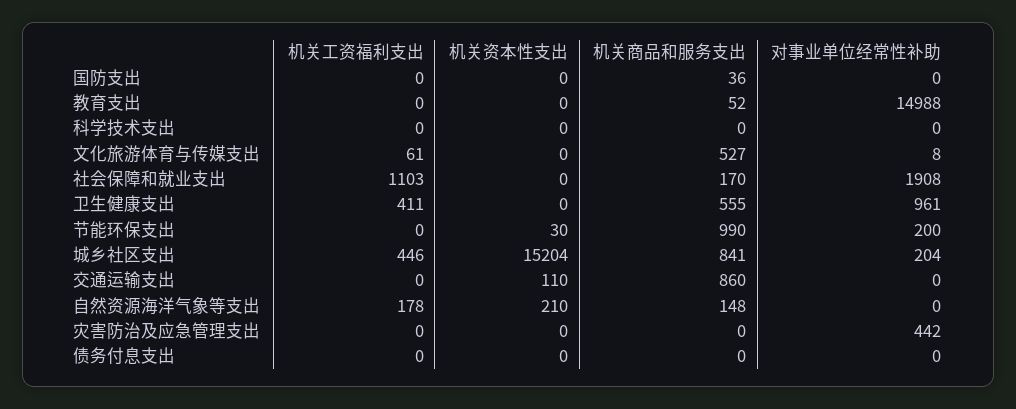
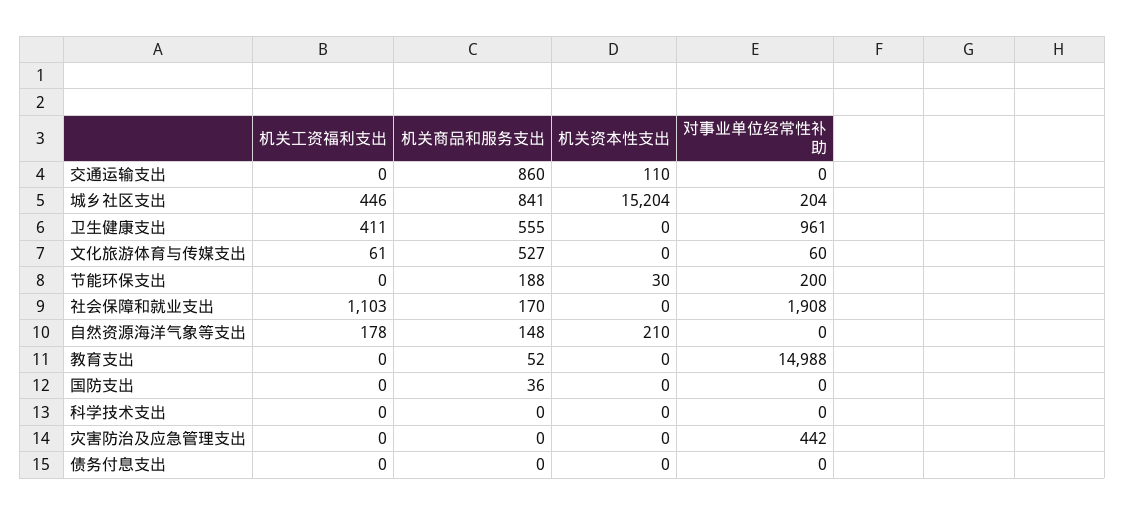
  {
    "机关工资福利支出": {
      "国防支出": 0,
      "教育支出": 0,
      "科学技术支出": 0,
      "文化旅游体育与传媒支出": 61,
      "社会保障和就业支出": 1103,
      "卫生健康支出": 411,
      "节能环保支出": 0,
      "城乡社区支出": 446,
      "交通运输支出": 0,
      "自然资源海洋气象等支出": 178,
      "灾害防治及应急管理支出": 0,
      "债务付息支出": 0
    },
    "机关资本性支出": {
      "国防支出": 0,
      "教育支出": 0,
      "科学技术支出": 0,
      "文化旅游体育与传媒支出": 0,
      "社会保障和就业支出": 0,
      "卫生健康支出": 0,
      "节能环保支出": 30,
      "城乡社区支出": 15204,
      "交通运输支出": 110,
      "自然资源海洋气象等支出": 210,
      "灾害防治及应急管理支出": 0,
      "债务付息支出": 0
    },
    "机关商品和服务支出": {
      "国防支出": 36,
      "教育支出": 52,
      "科学技术支出": 0,
      "文化旅游体育与传媒支出": 527,
      "社会保障和就业支出": 170,
      "卫生健康支出": 555,
-     "节能环保支出": 990,
+     "节能环保支出": 188,
      "城乡社区支出": 841,
      "交通运输支出": 860,
      "自然资源海洋气象等支出": 148,
      "灾害防治及应急管理支出": 0,
      "债务付息支出": 0
    },
    "对事业单位经常性补助": {
      "国防支出": 0,
      "教育支出": 14988,
      "科学技术支出": 0,
-     "文化旅游体育与传媒支出": 8,
+     "文化旅游体育与传媒支出": 60,
      "社会保障和就业支出": 1908,
      "卫生健康支出": 961,
      "节能环保支出": 200,
      "城乡社区支出": 204,
      "交通运输支出": 0,
      "自然资源海洋气象等支出": 0,
      "灾害防治及应急管理支出": 442,
      "债务付息支出": 0
    }
  }

